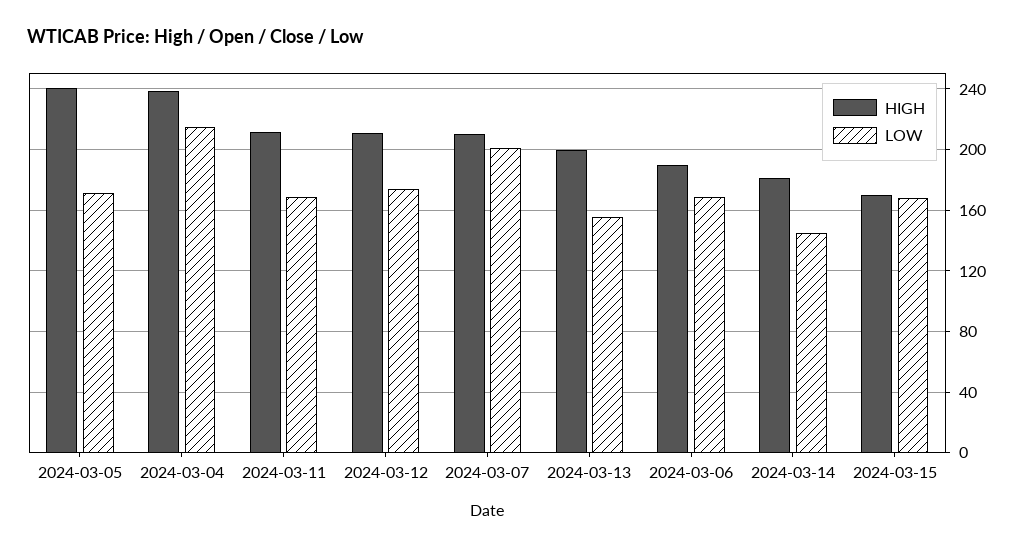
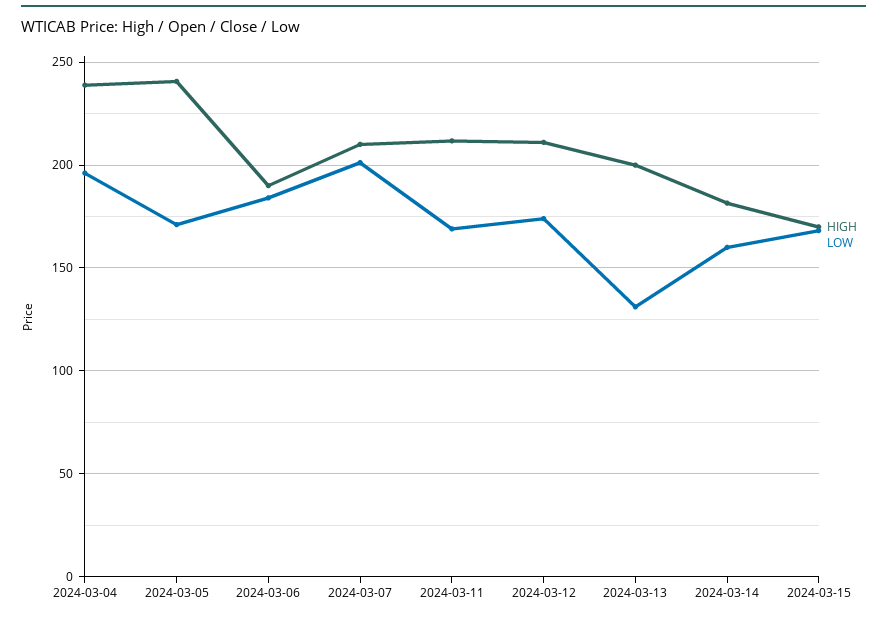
  {
    "HIGH": {
      "2024-03-05": 240,
      "2024-03-04": 240,
      "2024-03-11": 210,
      "2024-03-12": 210,
      "2024-03-07": 210,
      "2024-03-13": 200,
      "2024-03-06": 190,
      "2024-03-14": 180,
      "2024-03-15": 170
    },
    "LOW": {
      "2024-03-05": 170,
-     "2024-03-04": 215,
+     "2024-03-04": 195,
      "2024-03-11": 170,
      "2024-03-12": 175,
      "2024-03-07": 200,
-     "2024-03-13": 155,
+     "2024-03-13": 130,
-     "2024-03-06": 170,
+     "2024-03-06": 185,
-     "2024-03-14": 145,
+     "2024-03-14": 160,
      "2024-03-15": 170
    }
  }

